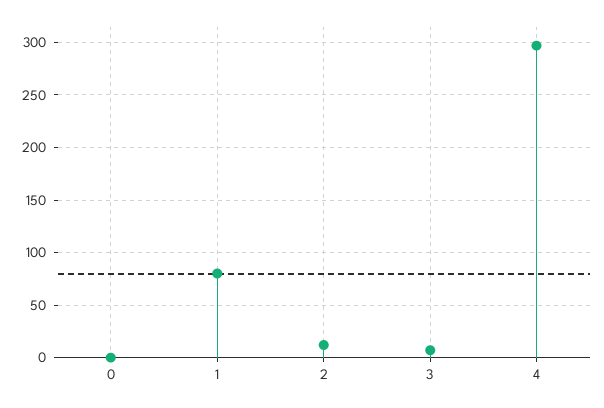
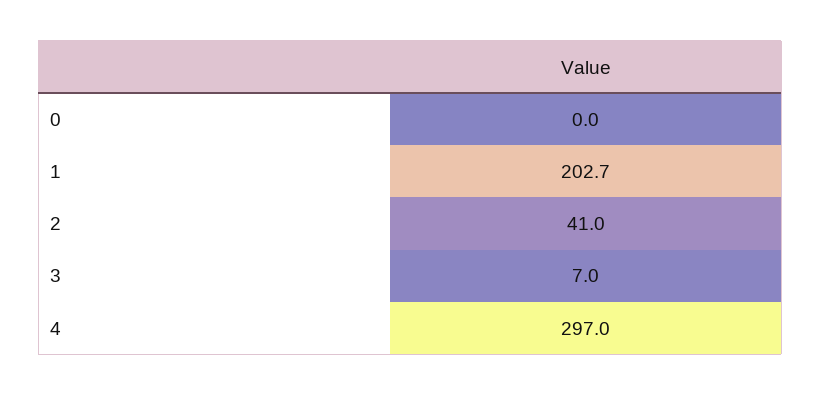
  {
    "0": 0,
-   "1": 80,
+   "1": 202.7,
-   "2": 10,
+   "2": 41,
    "3": 7,
    "4": 297
  }

